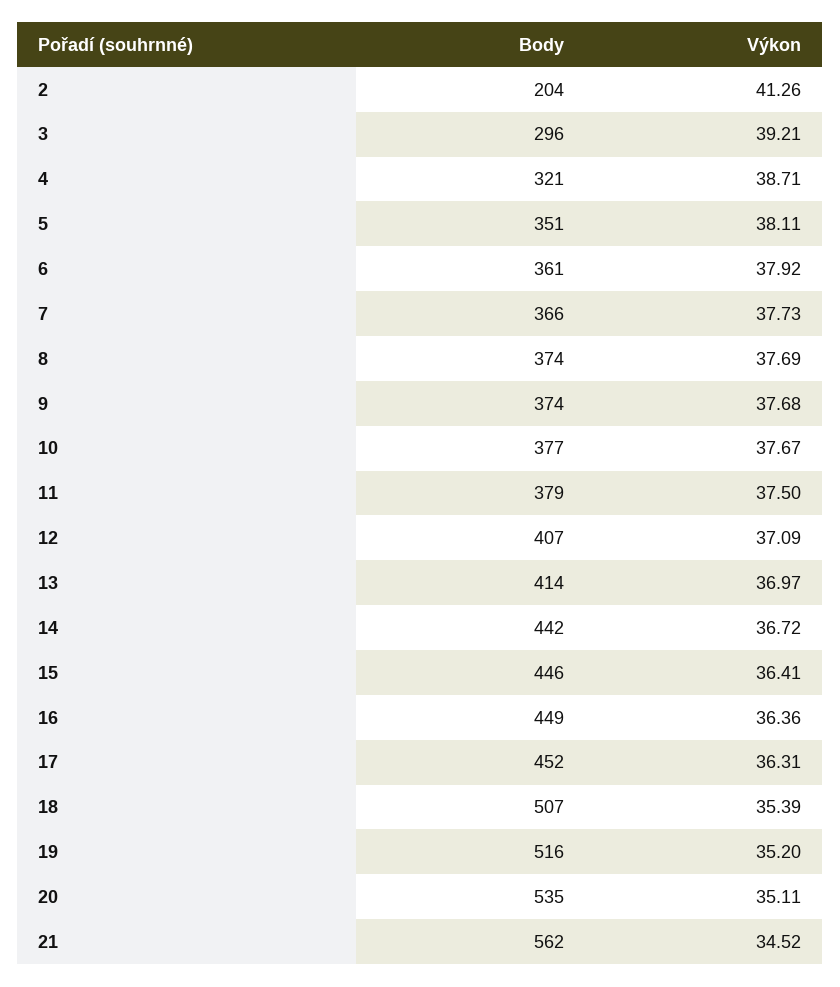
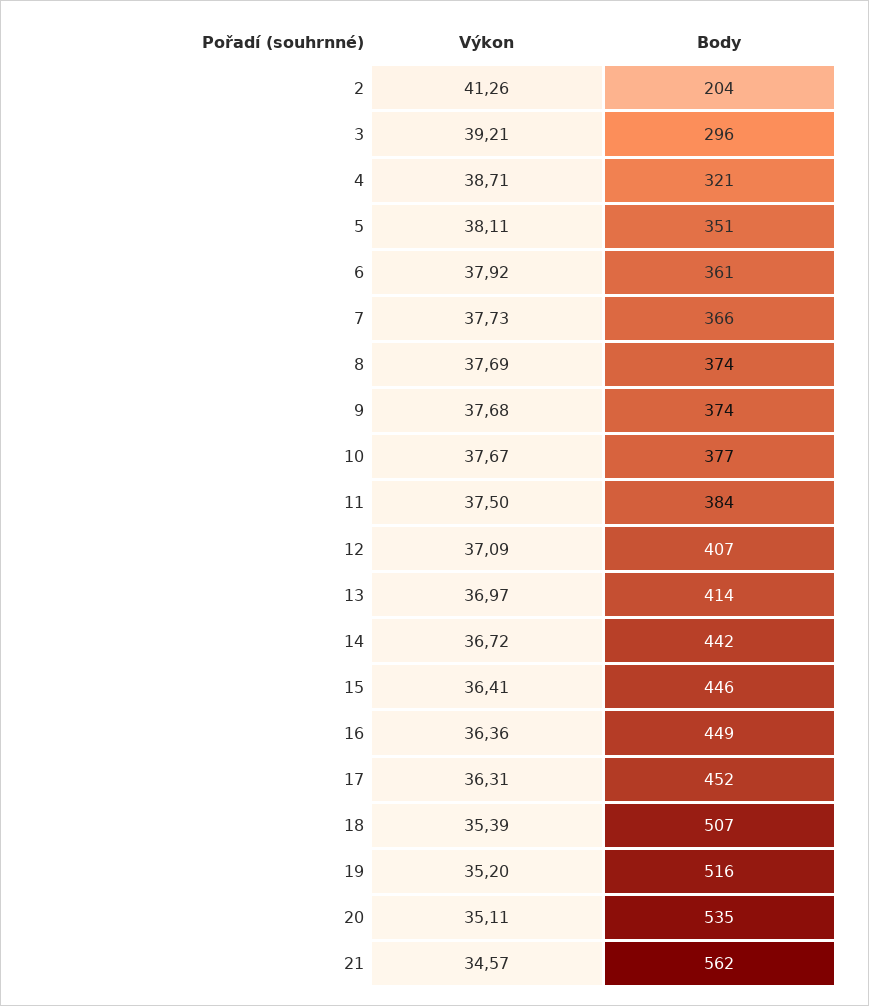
  {
    "Body": {
      "2": 204,
      "3": 296,
      "4": 321,
      "5": 351,
      "6": 361,
      "7": 366,
      "8": 374,
      "9": 374,
      "10": 377,
-     "11": 379,
+     "11": 384,
      "12": 407,
      "13": 414,
      "14": 442,
      "15": 446,
      "16": 449,
      "17": 452,
      "18": 507,
      "19": 516,
      "20": 535,
      "21": 562
    },
    "Výkon": {
      "2": 41.26,
      "3": 39.21,
      "4": 38.71,
      "5": 38.11,
      "6": 37.92,
      "7": 37.73,
      "8": 37.69,
      "9": 37.68,
      "10": 37.67,
      "11": 37.5,
      "12": 37.09,
      "13": 36.97,
      "14": 36.72,
      "15": 36.41,
      "16": 36.36,
      "17": 36.31,
      "18": 35.39,
      "19": 35.2,
      "20": 35.11,
-     "21": 34.52
+     "21": 34.57
    }
  }

